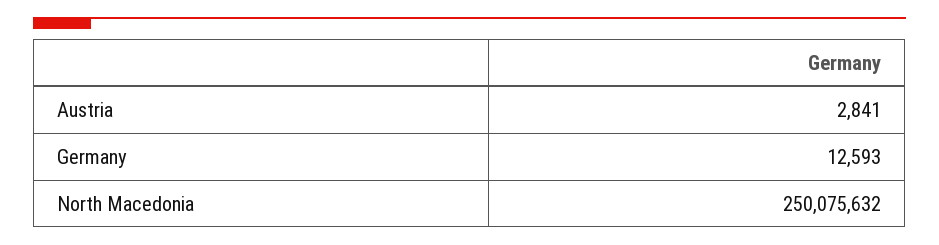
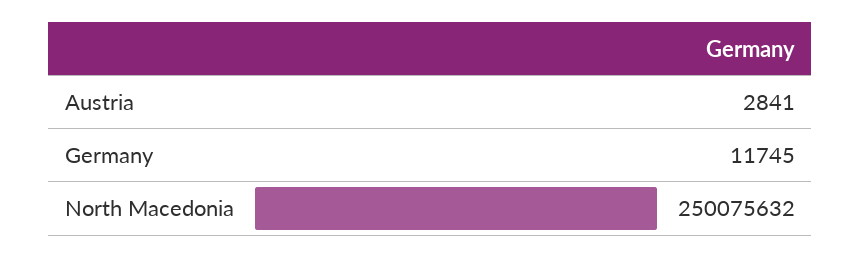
  {
    "Austria": 2841,
-   "Germany": 12593,
+   "Germany": 11745,
    "North Macedonia": 250075632
  }

